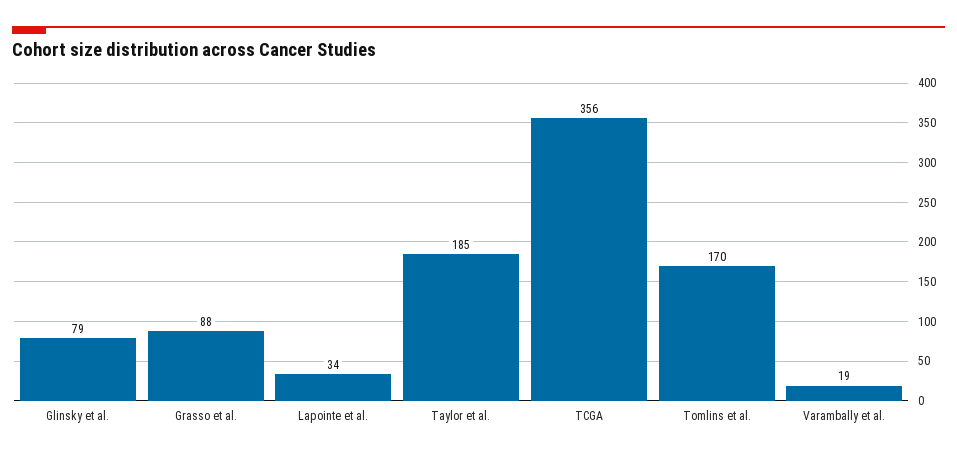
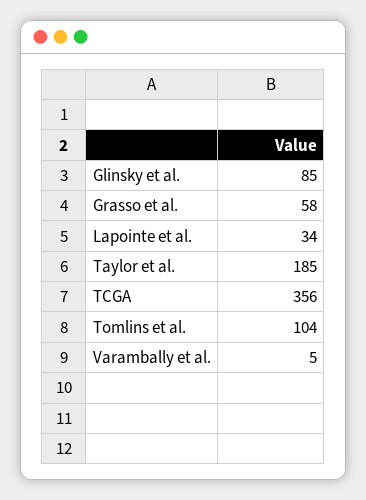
  {
-   "Glinsky et al.": 79,
+   "Glinsky et al.": 85,
-   "Grasso et al.": 88,
+   "Grasso et al.": 58,
    "Lapointe et al.": 34,
    "Taylor et al.": 185,
    "TCGA": 356,
-   "Tomlins et al.": 170,
+   "Tomlins et al.": 104,
-   "Varambally et al.": 19
+   "Varambally et al.": 5
  }

